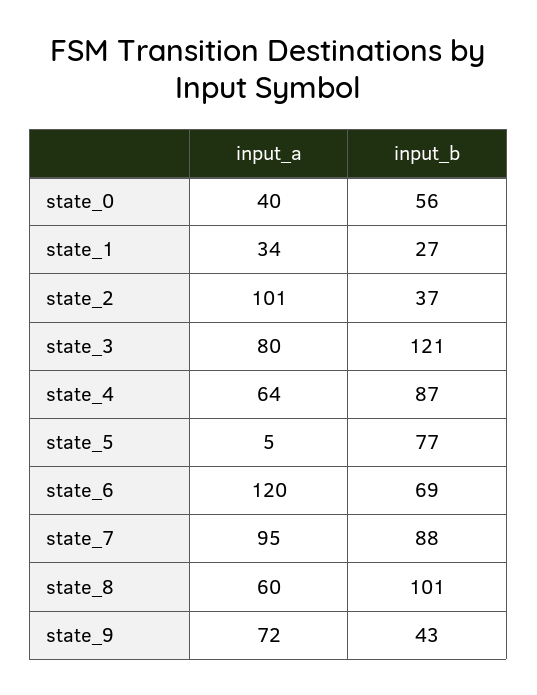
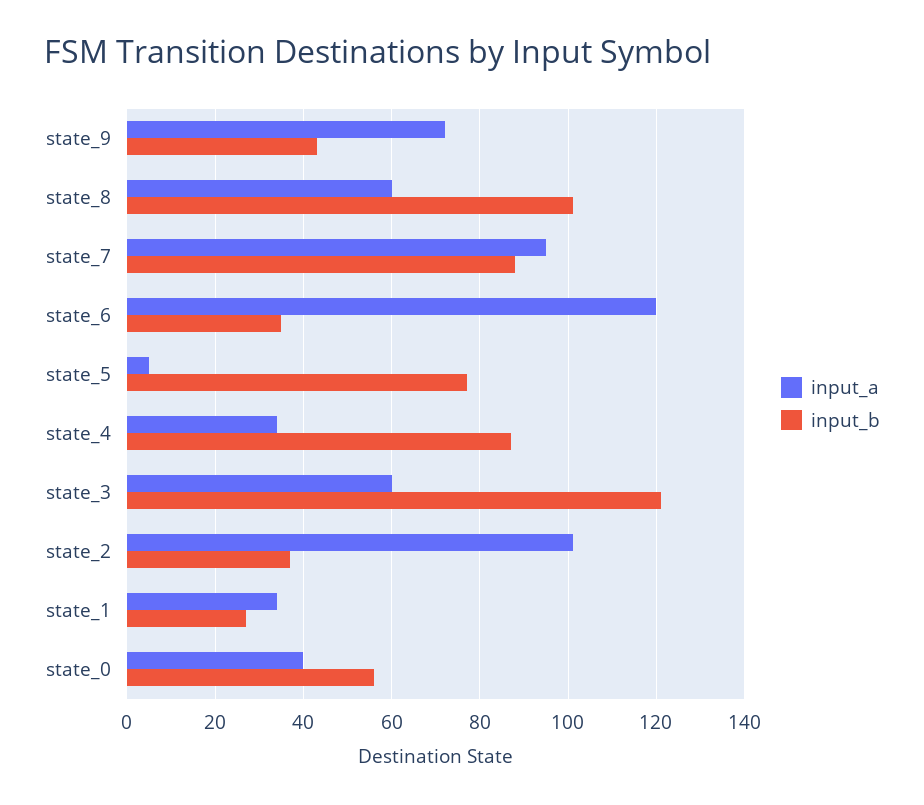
  {
    "input_a": {
      "state_0": 40,
      "state_1": 34,
      "state_2": 101,
-     "state_3": 80,
+     "state_3": 60,
-     "state_4": 64,
+     "state_4": 35,
      "state_5": 5,
      "state_6": 120,
      "state_7": 95,
      "state_8": 60,
      "state_9": 72
    },
    "input_b": {
      "state_0": 56,
      "state_1": 27,
      "state_2": 37,
      "state_3": 121,
      "state_4": 87,
      "state_5": 77,
-     "state_6": 69,
+     "state_6": 35,
      "state_7": 88,
      "state_8": 101,
      "state_9": 43
    }
  }

